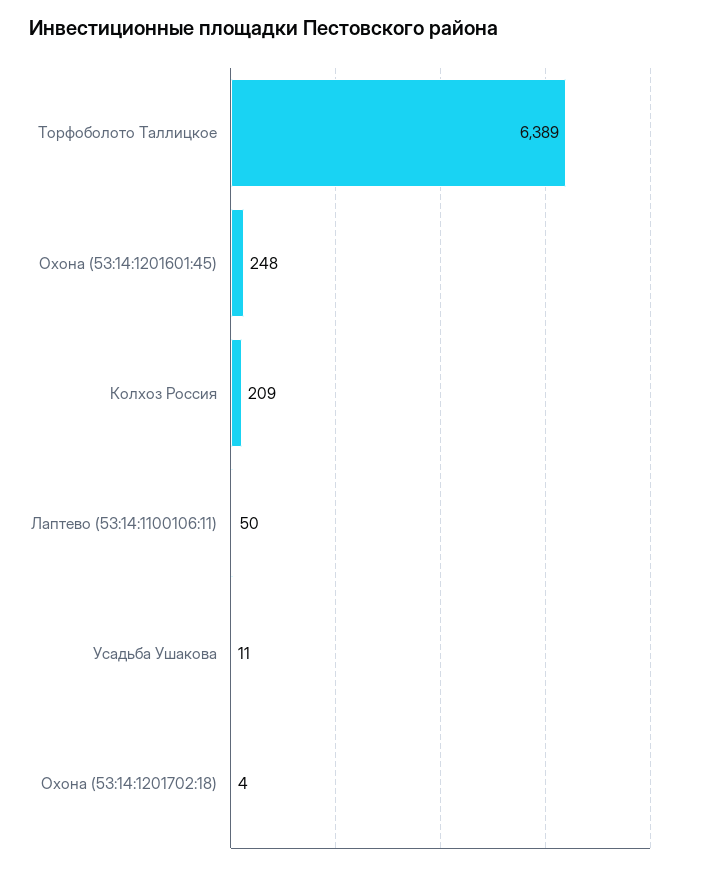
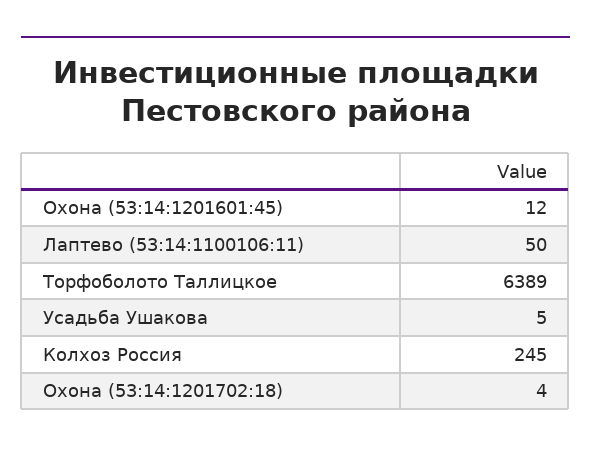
  {
    "Торфоболото Таллицкое": 6389,
-   "Охона (53:14:1201601:45)": 248,
+   "Охона (53:14:1201601:45)": 12,
-   "Колхоз Россия": 209,
+   "Колхоз Россия": 245,
    "Лаптево (53:14:1100106:11)": 50,
-   "Усадьба Ушакова": 11,
+   "Усадьба Ушакова": 5,
    "Охона (53:14:1201702:18)": 4
  }

